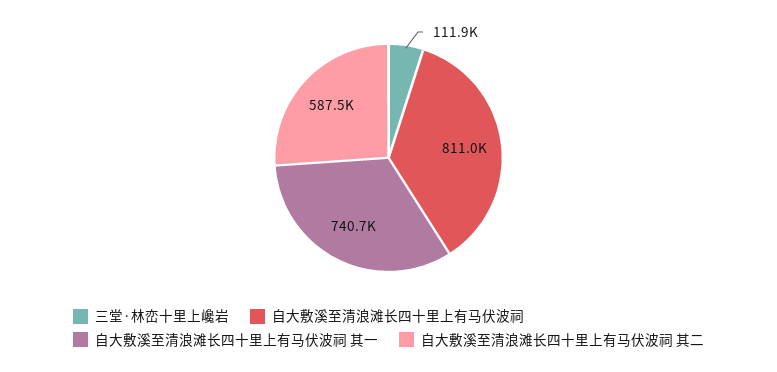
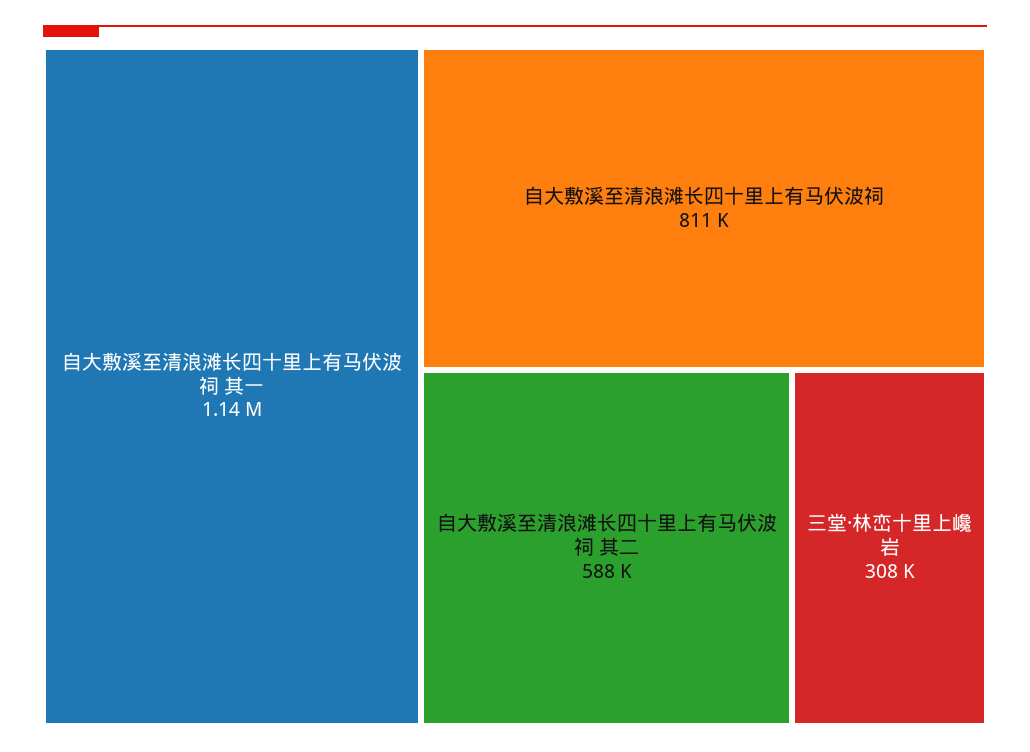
  {
-   "三堂·林峦十里上巉岩": 111900,
+   "三堂·林峦十里上巉岩": 308000,
    "自大敷溪至清浪滩长四十里上有马伏波祠": 811000,
-   "自大敷溪至清浪滩长四十里上有马伏波祠 其一": 740700,
+   "自大敷溪至清浪滩长四十里上有马伏波祠 其一": 1140000,
    "自大敷溪至清浪滩长四十里上有马伏波祠 其二": 587500
  }

